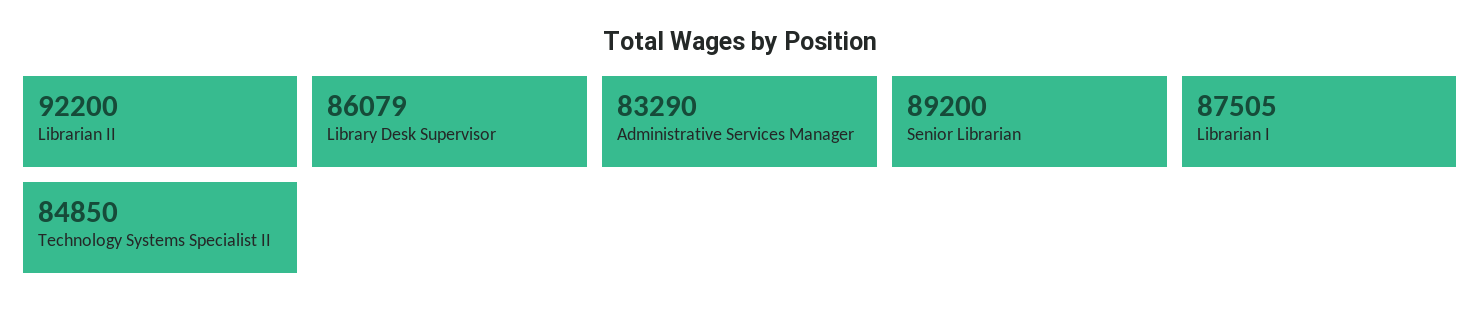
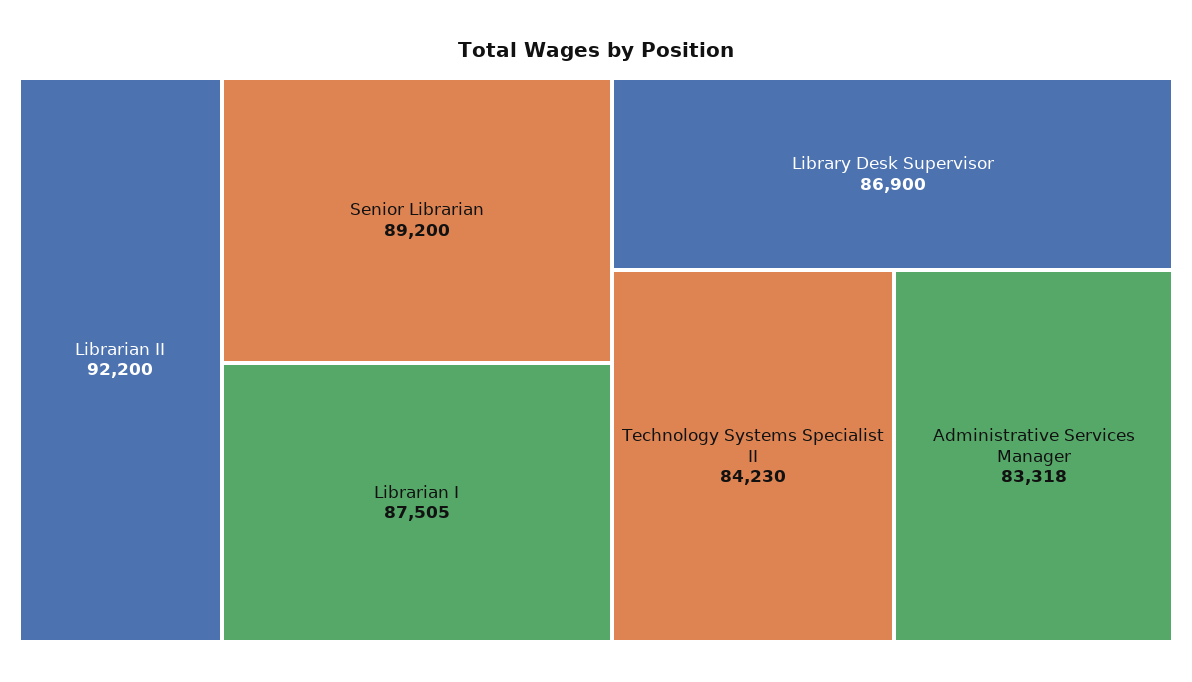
  {
    "Librarian II": 92200,
-   "Library Desk Supervisor": 86079,
+   "Library Desk Supervisor": 86900,
-   "Administrative Services Manager": 83290,
+   "Administrative Services Manager": 83318,
    "Senior Librarian": 89200,
    "Librarian I": 87505,
-   "Technology Systems Specialist II": 84850
+   "Technology Systems Specialist II": 84230
  }

